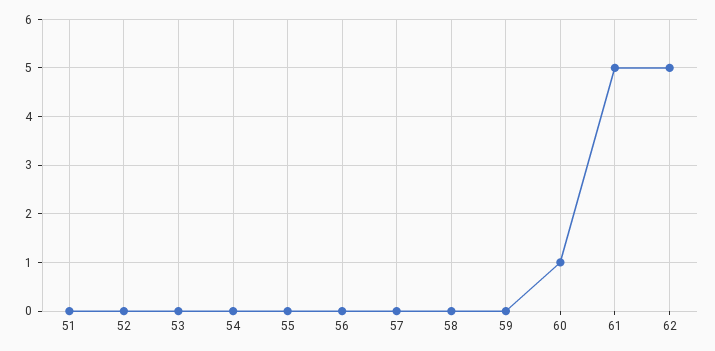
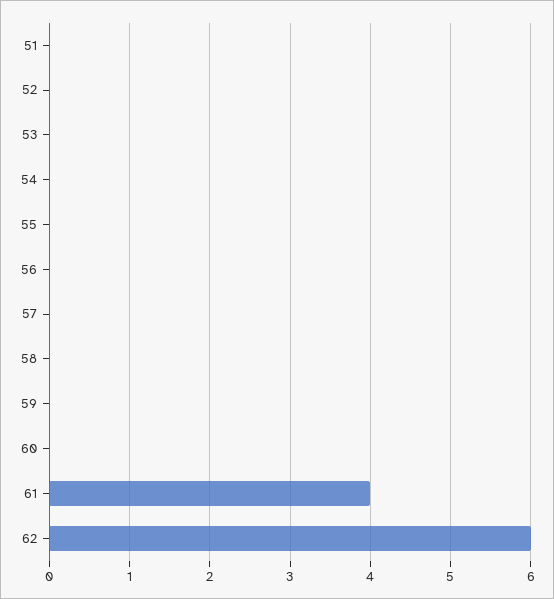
  {
    "51": 0,
    "52": 0,
    "53": 0,
    "54": 0,
    "55": 0,
    "56": 0,
    "57": 0,
    "58": 0,
    "59": 0,
-   "60": 1,
+   "60": 0,
-   "61": 5,
+   "61": 4,
-   "62": 5
+   "62": 6
  }

